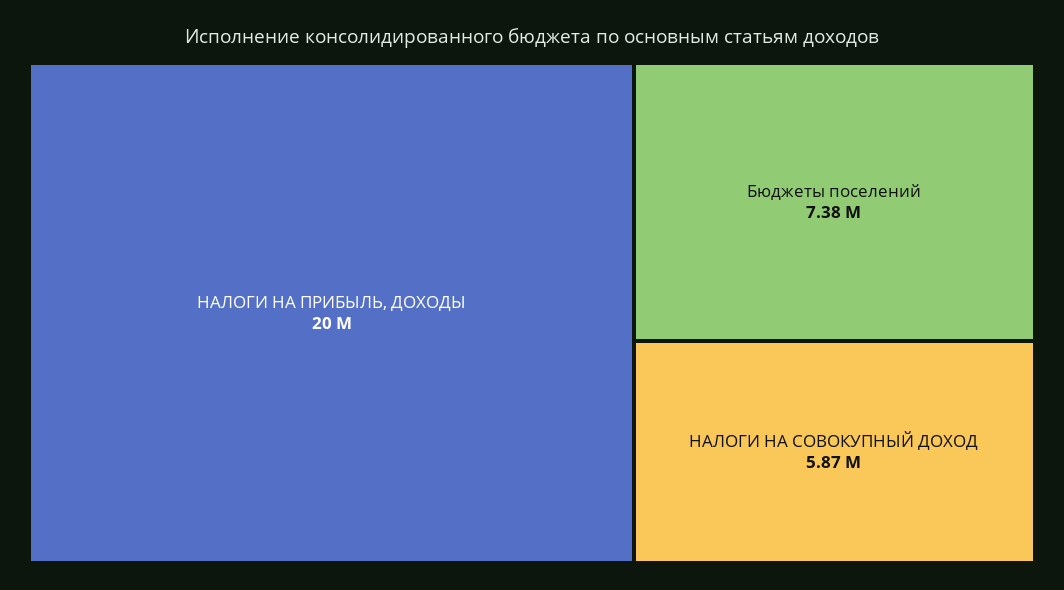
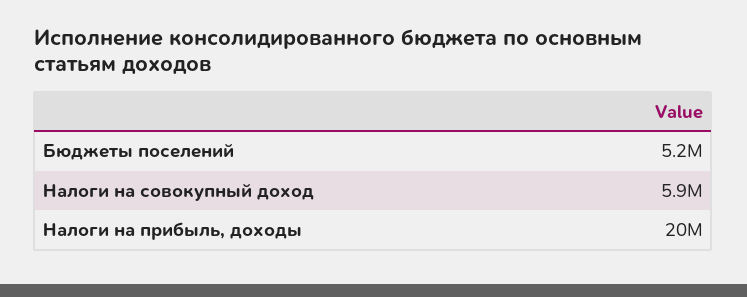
  {
    "НАЛОГИ НА ПРИБЫЛЬ, ДОХОДЫ": 20000000,
-   "Бюджеты поселений": 7380000,
+   "Бюджеты поселений": 5200000,
    "НАЛОГИ НА СОВОКУПНЫЙ ДОХОД": 5870000
  }

